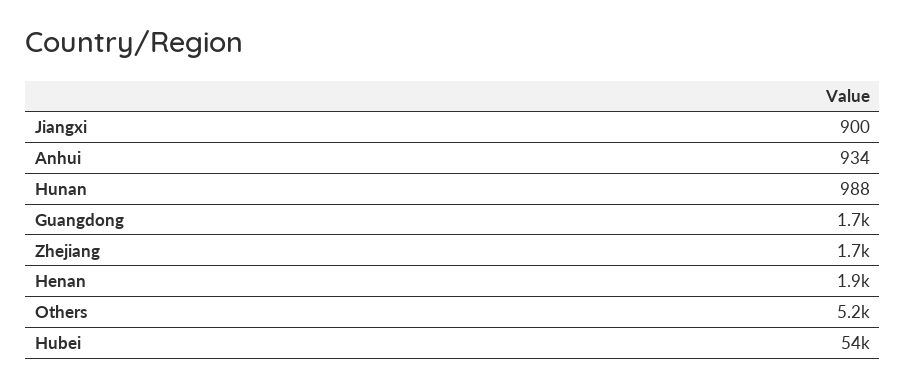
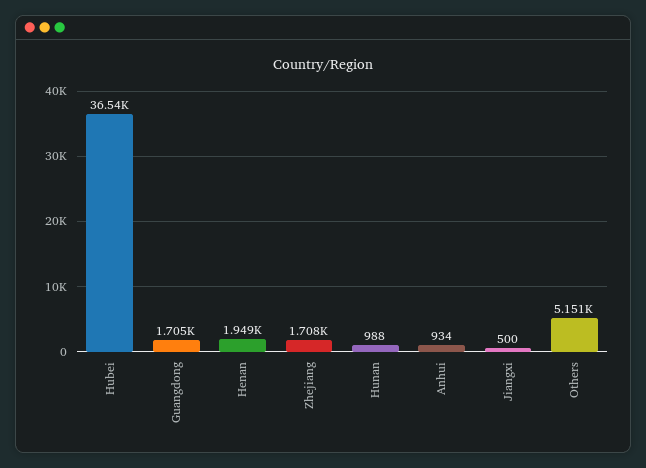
  {
-   "Jiangxi": 900,
+   "Jiangxi": 500,
    "Anhui": 934,
    "Hunan": 988,
    "Guangdong": 1705,
    "Zhejiang": 1708,
    "Henan": 1949,
    "Others": 5151,
-   "Hubei": 54000
+   "Hubei": 36540
  }

